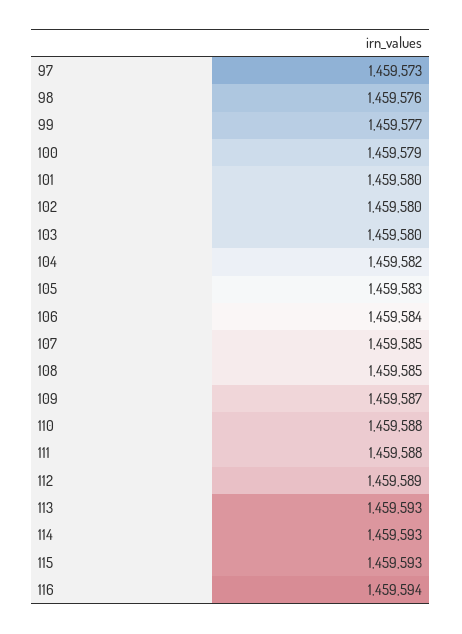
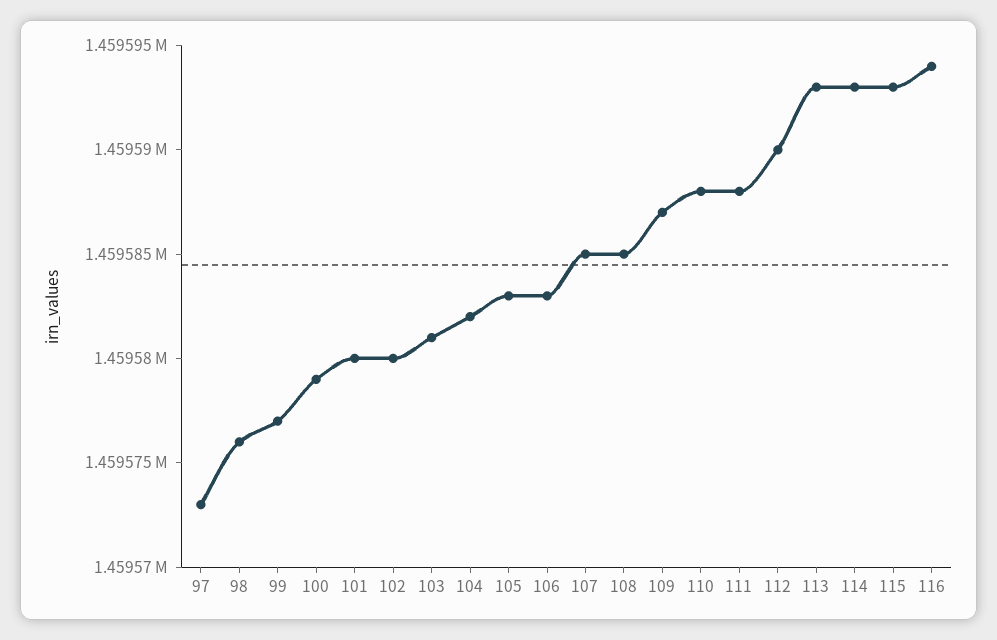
  {
    "97": 1459573,
    "98": 1459576,
    "99": 1459577,
    "100": 1459579,
    "101": 1459580,
    "102": 1459580,
-   "103": 1459580,
+   "103": 1459581,
    "104": 1459582,
    "105": 1459583,
-   "106": 1459584,
+   "106": 1459583,
    "107": 1459585,
    "108": 1459585,
    "109": 1459587,
    "110": 1459588,
    "111": 1459588,
-   "112": 1459589,
+   "112": 1459590,
    "113": 1459593,
    "114": 1459593,
    "115": 1459593,
    "116": 1459594
  }

